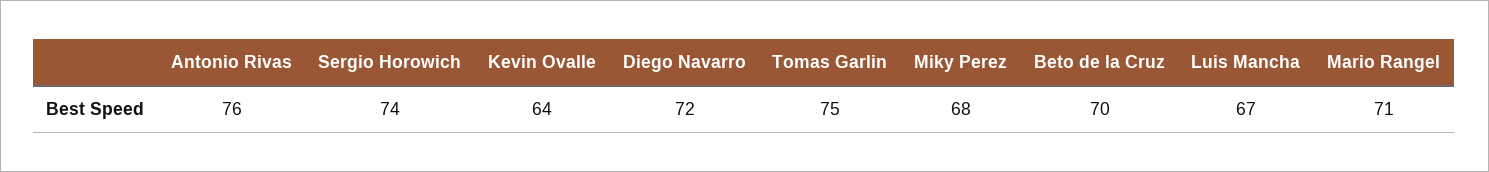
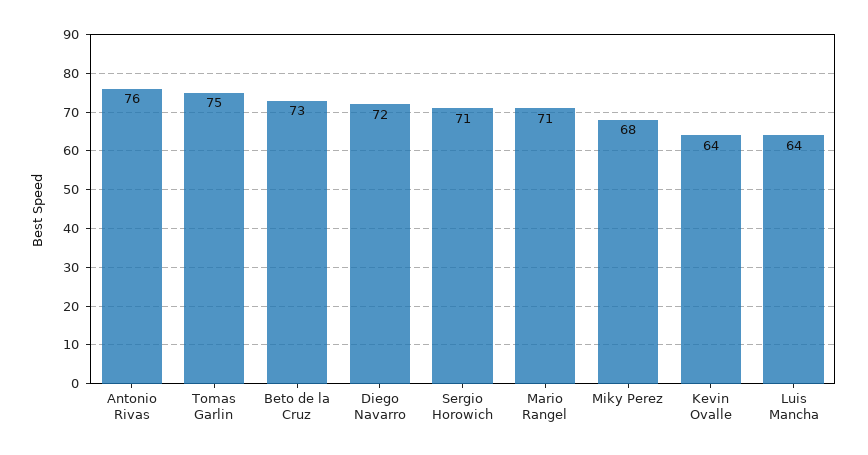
  {
    "Antonio Rivas": 76,
-   "Sergio Horowich": 74,
+   "Sergio Horowich": 71,
    "Kevin Ovalle": 64,
    "Diego Navarro": 72,
    "Tomas Garlin": 75,
    "Miky Perez": 68,
-   "Beto de la Cruz": 70,
+   "Beto de la Cruz": 73,
-   "Luis Mancha": 67,
+   "Luis Mancha": 64,
    "Mario Rangel": 71
  }

